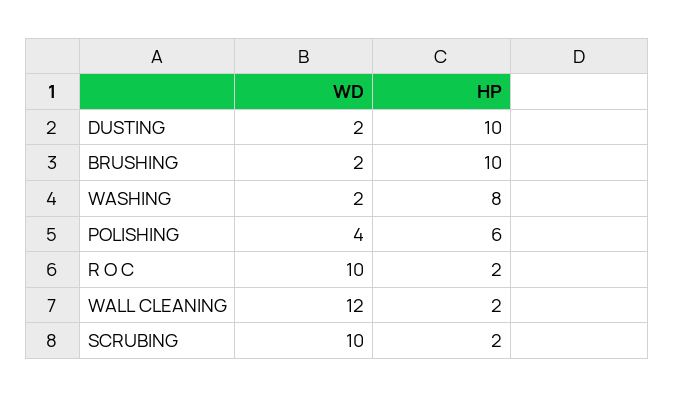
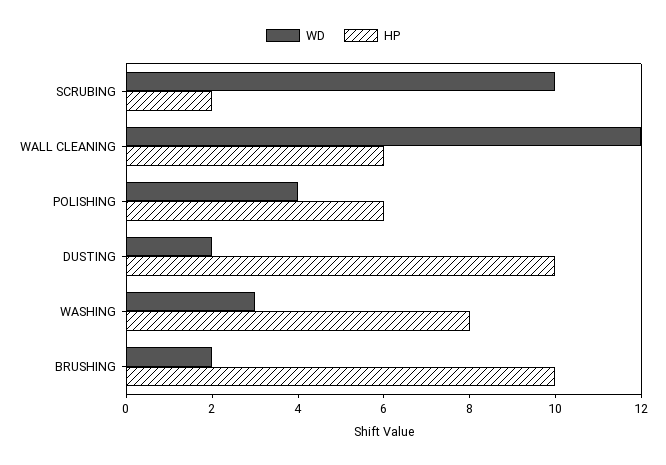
  {
    "WD": {
      "DUSTING": 2,
      "BRUSHING": 2,
-     "WASHING": 2,
+     "WASHING": 3,
      "POLISHING": 4,
-     "R O C": 10,
      "WALL CLEANING": 12,
      "SCRUBING": 10
    },
    "HP": {
      "DUSTING": 10,
      "BRUSHING": 10,
      "WASHING": 8,
      "POLISHING": 6,
-     "R O C": 2,
-     "WALL CLEANING": 2,
+     "WALL CLEANING": 6,
      "SCRUBING": 2
    }
  }

